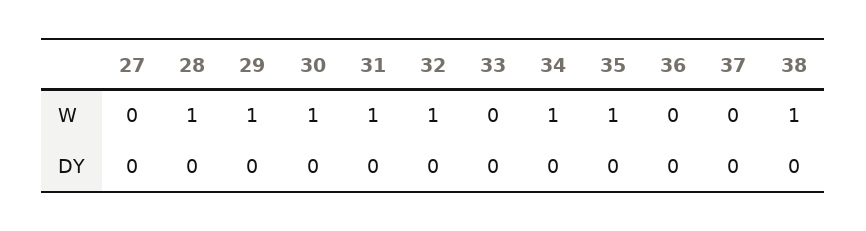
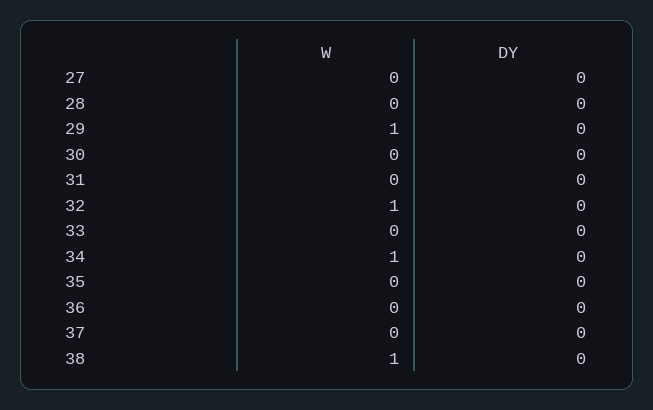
  {
    "27": {
      "W": 0,
      "DY": 0
    },
    "28": {
-     "W": 1,
+     "W": 0,
      "DY": 0
    },
    "29": {
      "W": 1,
      "DY": 0
    },
    "30": {
-     "W": 1,
+     "W": 0,
      "DY": 0
    },
    "31": {
-     "W": 1,
+     "W": 0,
      "DY": 0
    },
    "32": {
      "W": 1,
      "DY": 0
    },
    "33": {
      "W": 0,
      "DY": 0
    },
    "34": {
      "W": 1,
      "DY": 0
    },
    "35": {
-     "W": 1,
+     "W": 0,
      "DY": 0
    },
    "36": {
      "W": 0,
      "DY": 0
    },
    "37": {
      "W": 0,
      "DY": 0
    },
    "38": {
      "W": 1,
      "DY": 0
    }
  }

